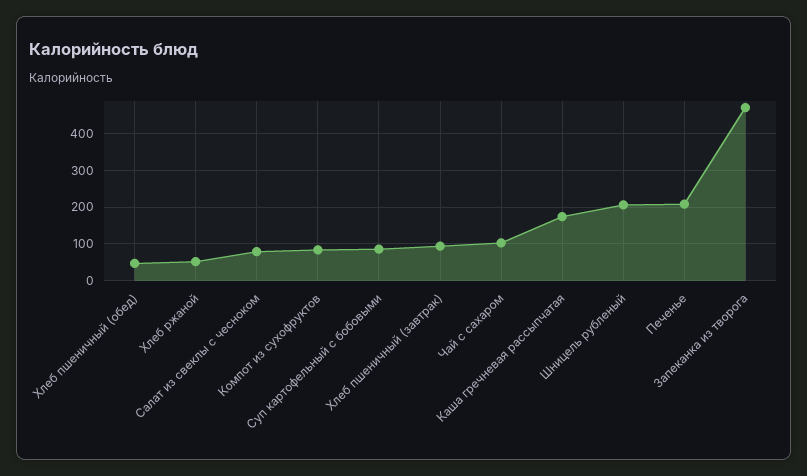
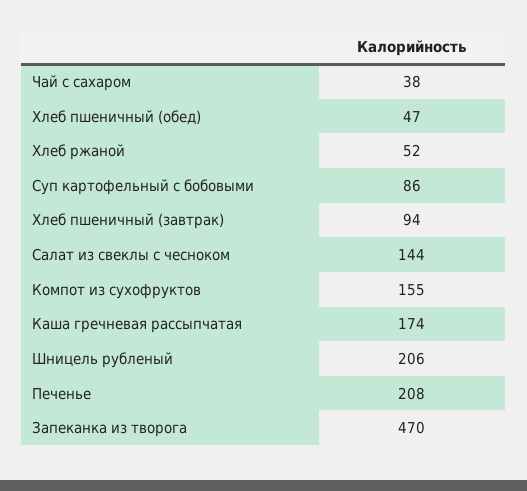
  {
    "Хлеб пшеничный (обед)": 47,
    "Хлеб ржаной": 52,
-   "Салат из свеклы с чесноком": 80,
+   "Салат из свеклы с чесноком": 144,
-   "Компот из сухофруктов": 80,
+   "Компот из сухофруктов": 155,
    "Суп картофельный с бобовыми": 86,
    "Хлеб пшеничный (завтрак)": 94,
-   "Чай с сахаром": 100,
+   "Чай с сахаром": 38,
    "Каша гречневая рассыпчатая": 174,
    "Шницель рубленый": 206,
    "Печенье": 208,
    "Запеканка из творога": 470
  }

